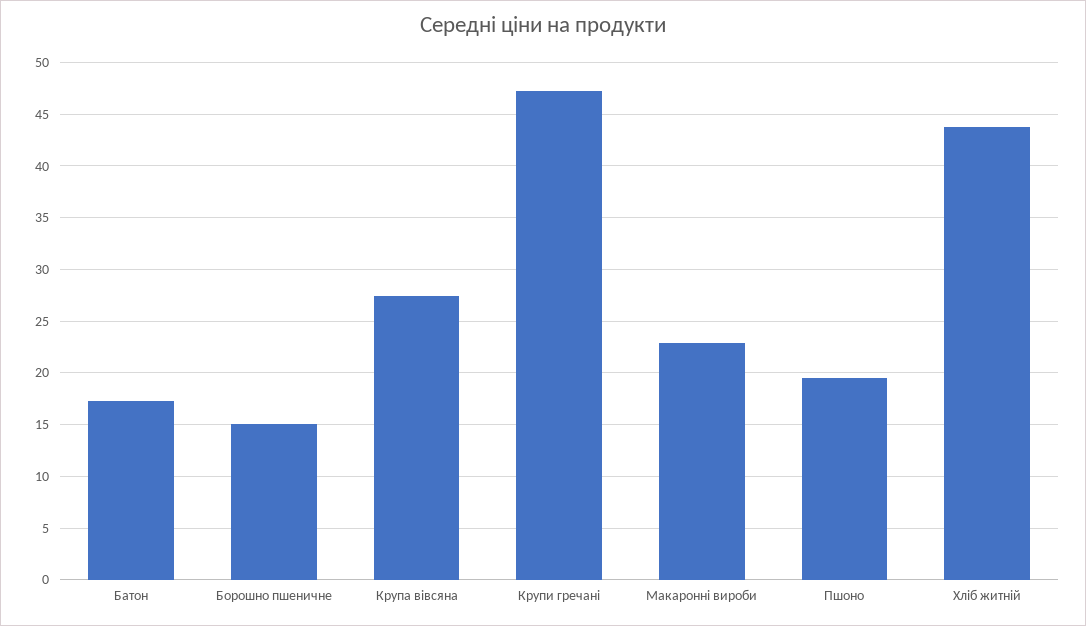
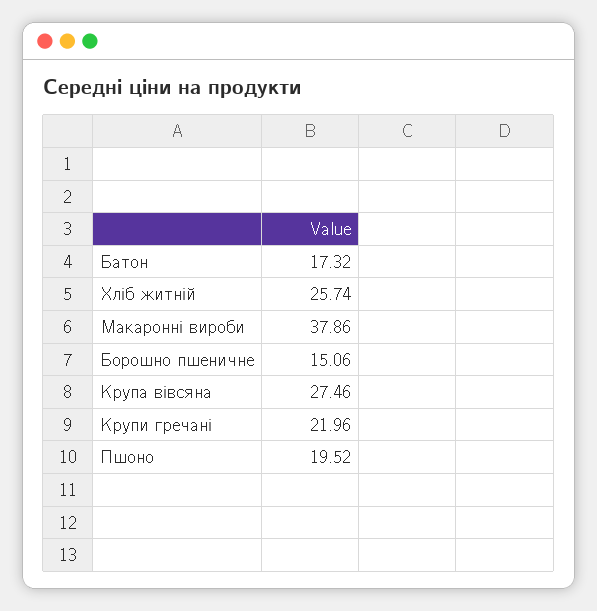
  {
    "Батон": 17.32,
    "Борошно пшеничне": 15.06,
    "Крупа вівсяна": 27.46,
-   "Крупи гречані": 47,
+   "Крупи гречані": 21.96,
-   "Макаронні вироби": 23,
+   "Макаронні вироби": 37.86,
    "Пшоно": 19.52,
-   "Хліб житній": 44
+   "Хліб житній": 25.74
  }

